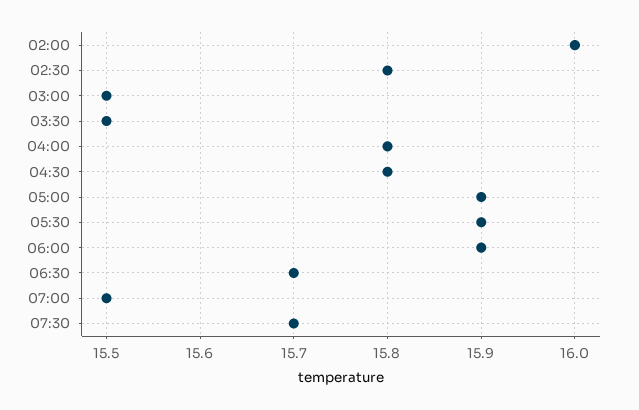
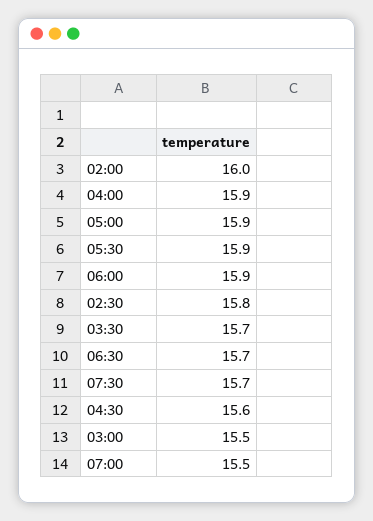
  {
    "02:00": 16,
    "02:30": 15.8,
    "03:00": 15.5,
-   "03:30": 15.5,
+   "03:30": 15.7,
-   "04:00": 15.8,
+   "04:00": 15.9,
-   "04:30": 15.8,
+   "04:30": 15.6,
    "05:00": 15.9,
    "05:30": 15.9,
    "06:00": 15.9,
    "06:30": 15.7,
    "07:00": 15.5,
    "07:30": 15.7
  }

